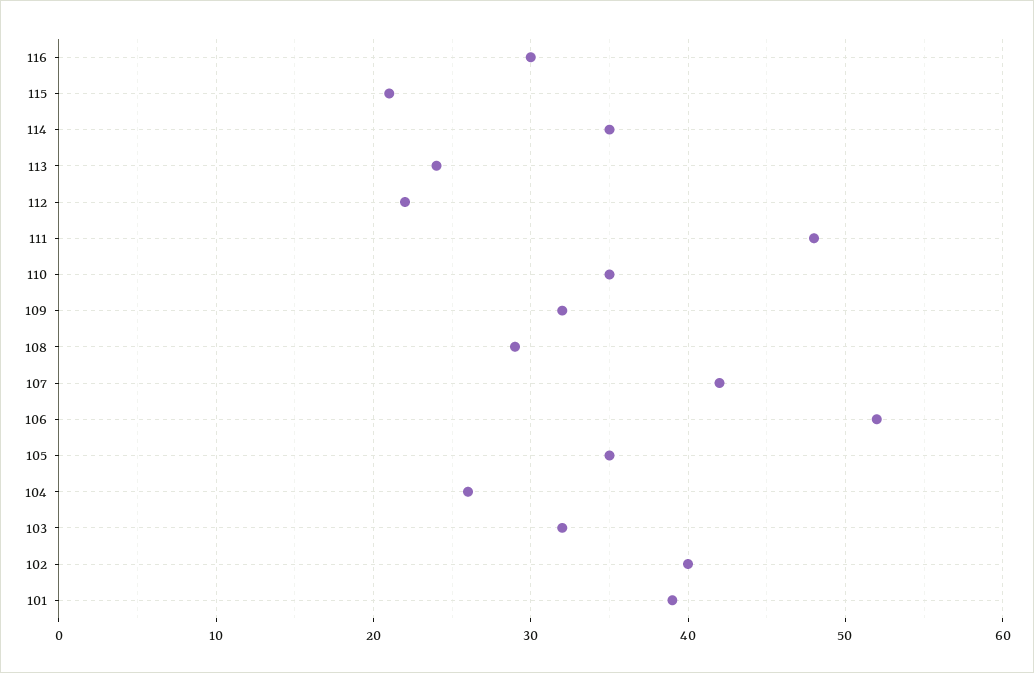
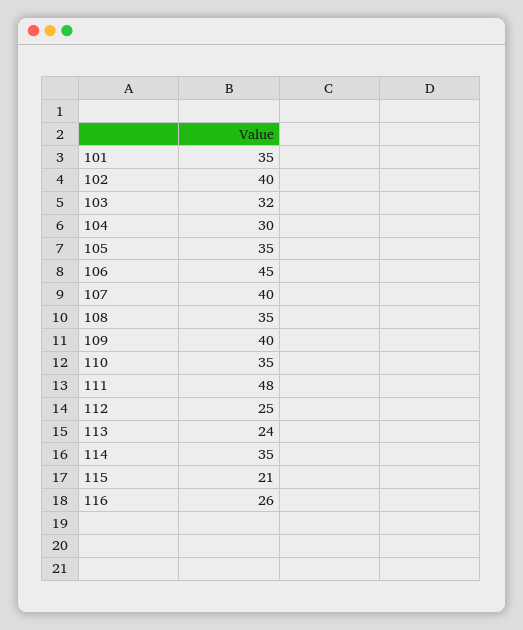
  {
-   "116": 30,
+   "116": 26,
    "115": 21,
    "114": 35,
    "113": 24,
-   "112": 22,
+   "112": 25,
    "111": 48,
    "110": 35,
-   "109": 32,
+   "109": 40,
-   "108": 29,
+   "108": 35,
-   "107": 42,
+   "107": 40,
-   "106": 52,
+   "106": 45,
    "105": 35,
-   "104": 26,
+   "104": 30,
    "103": 32,
    "102": 40,
-   "101": 39
+   "101": 35
  }

